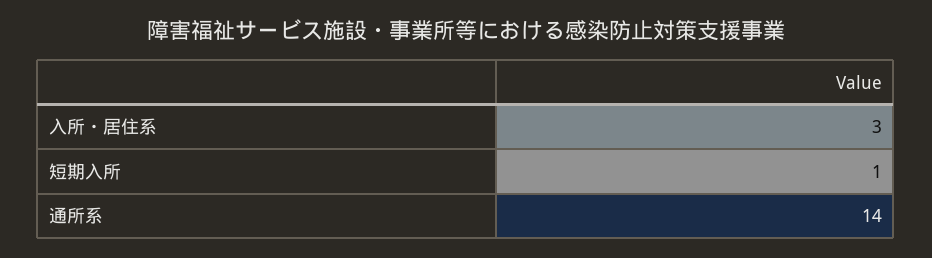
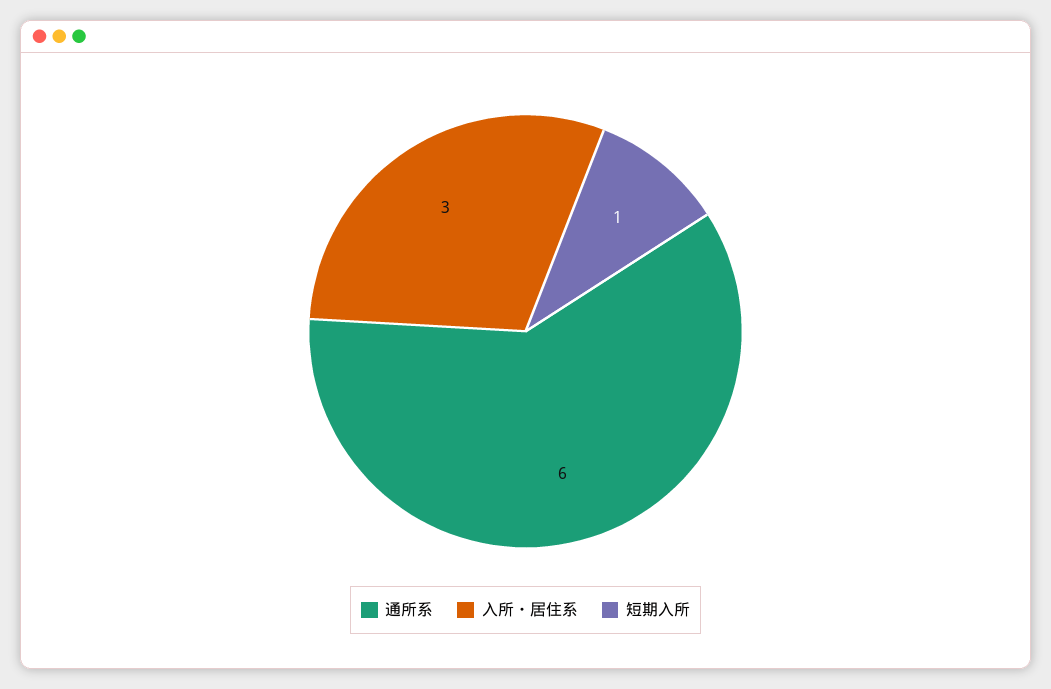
  {
    "入所・居住系": 3,
    "短期入所": 1,
-   "通所系": 14
+   "通所系": 6
  }

